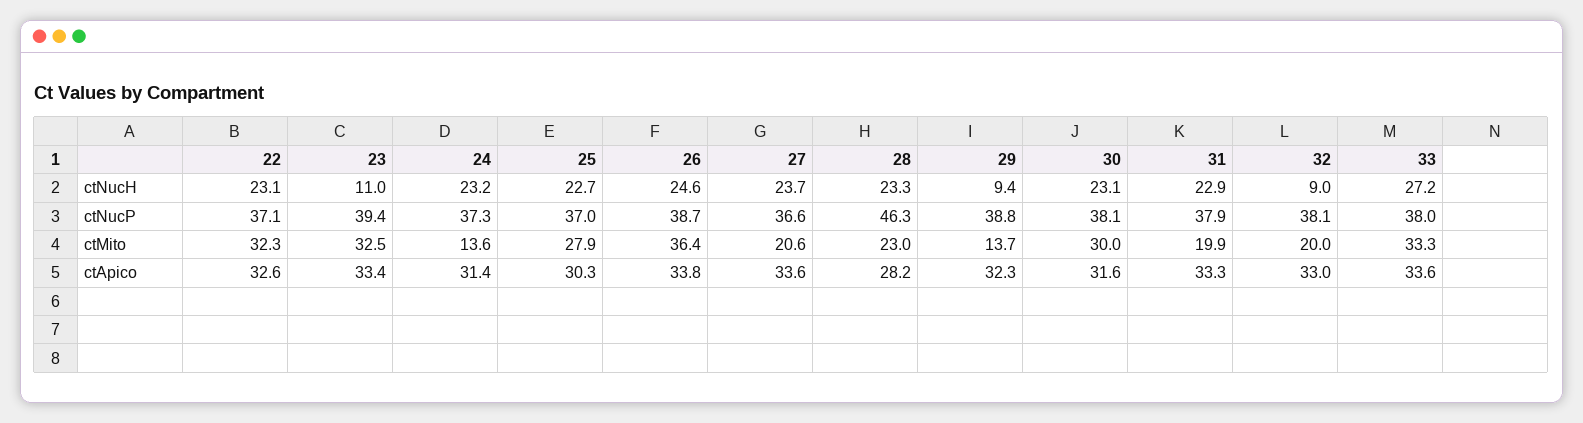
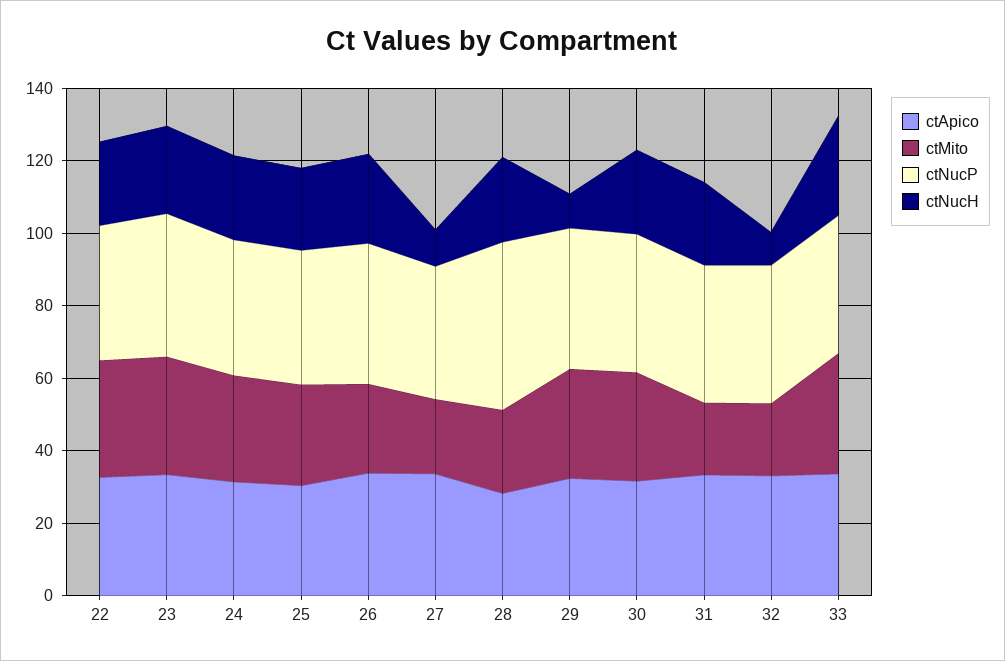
  {
    "ctNucH": {
      "22": 23.1,
-     "23": 11,
+     "23": 25,
      "24": 23.2,
      "25": 22.7,
      "26": 24.6,
-     "27": 23.7,
+     "27": 10,
      "28": 23.3,
      "29": 9.4,
      "30": 23.1,
      "31": 22.9,
      "32": 9,
      "33": 27.2
    },
    "ctNucP": {
      "22": 37.1,
      "23": 39.4,
      "24": 37.3,
      "25": 37,
      "26": 38.7,
      "27": 36.6,
      "28": 46.3,
      "29": 38.8,
      "30": 38.1,
      "31": 37.9,
      "32": 38.1,
      "33": 38
    },
    "ctMito": {
      "22": 32.3,
      "23": 32.5,
-     "24": 13.6,
+     "24": 30,
      "25": 27.9,
-     "26": 36.4,
+     "26": 25,
      "27": 20.6,
      "28": 23,
-     "29": 13.7,
+     "29": 30,
      "30": 30,
      "31": 19.9,
      "32": 20,
      "33": 33.3
    },
    "ctApico": {
      "22": 32.6,
      "23": 33.4,
      "24": 31.4,
      "25": 30.3,
      "26": 33.8,
      "27": 33.6,
      "28": 28.2,
      "29": 32.3,
      "30": 31.6,
      "31": 33.3,
      "32": 33,
      "33": 33.6
    }
  }

